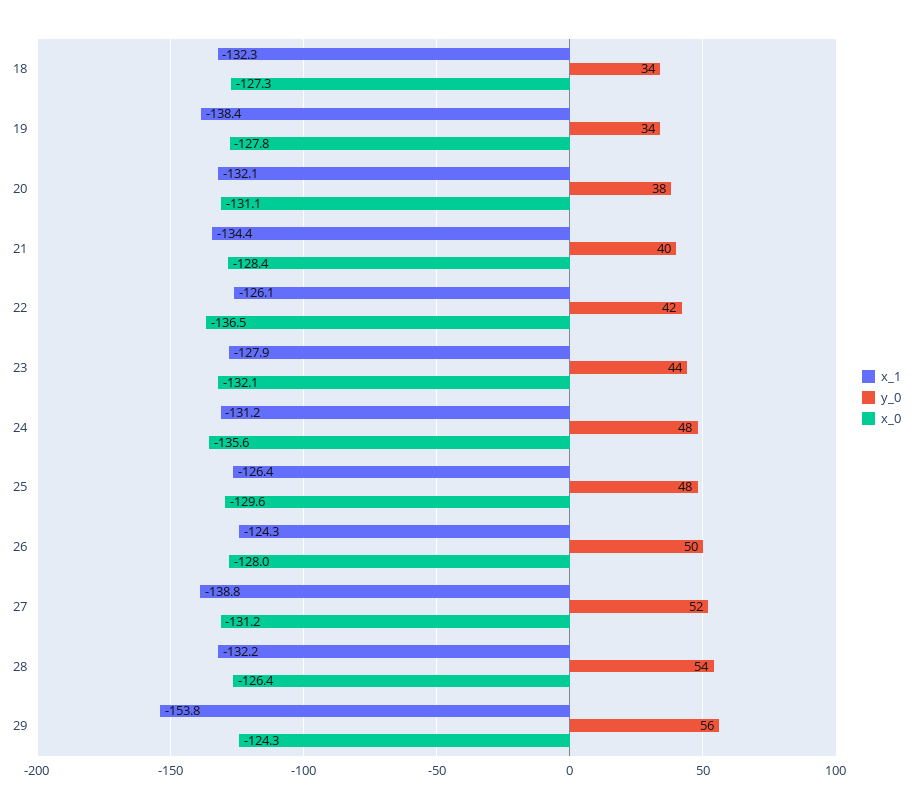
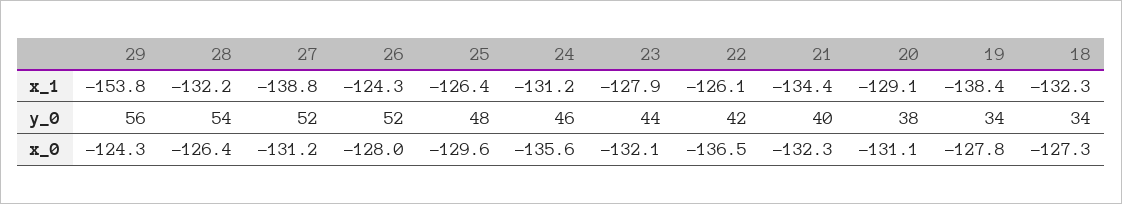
  {
    "x_1": {
      "18": -132.3,
      "19": -138.4,
-     "20": -132.1,
+     "20": -129.1,
      "21": -134.4,
      "22": -126.1,
      "23": -127.9,
      "24": -131.2,
      "25": -126.4,
      "26": -124.3,
      "27": -138.8,
      "28": -132.2,
      "29": -153.8
    },
    "y_0": {
      "18": 34,
      "19": 34,
      "20": 38,
      "21": 40,
      "22": 42,
      "23": 44,
-     "24": 48,
+     "24": 46,
      "25": 48,
-     "26": 50,
+     "26": 52,
      "27": 52,
      "28": 54,
      "29": 56
    },
    "x_0": {
      "18": -127.3,
      "19": -127.8,
      "20": -131.1,
-     "21": -128.4,
+     "21": -132.3,
      "22": -136.5,
      "23": -132.1,
      "24": -135.6,
      "25": -129.6,
      "26": -128,
      "27": -131.2,
      "28": -126.4,
      "29": -124.3
    }
  }

